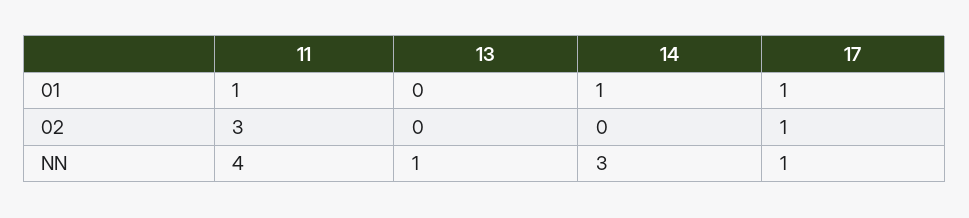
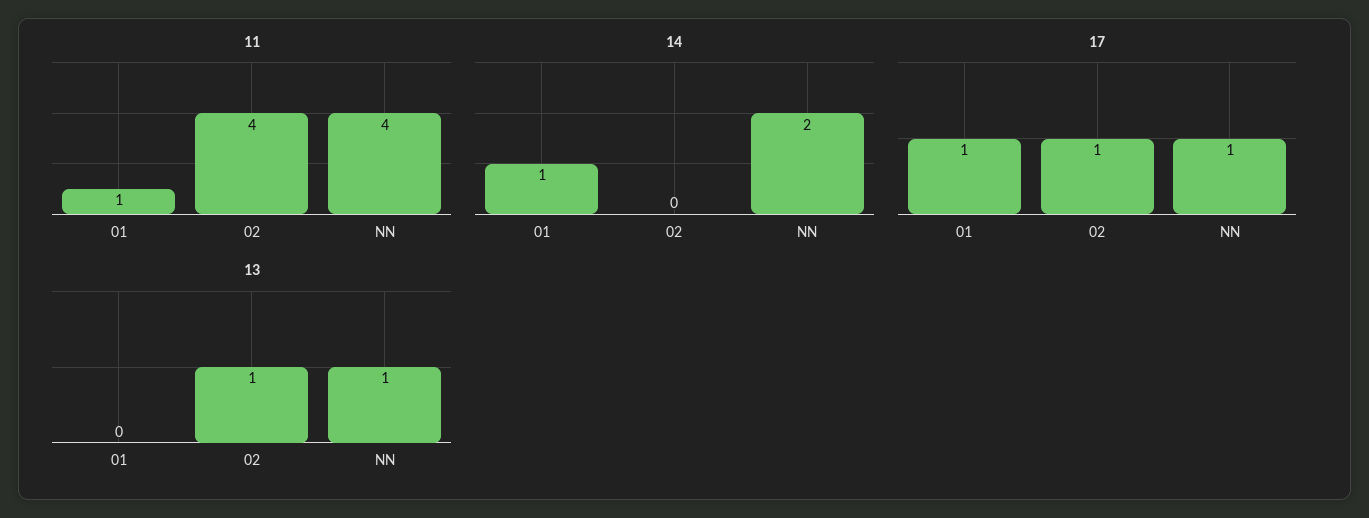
  {
    "11": {
      "01": 1,
-     "02": 3,
+     "02": 4,
      "NN": 4
    },
    "13": {
      "01": 0,
-     "02": 0,
+     "02": 1,
      "NN": 1
    },
    "14": {
      "01": 1,
      "02": 0,
-     "NN": 3
+     "NN": 2
    },
    "17": {
      "01": 1,
      "02": 1,
      "NN": 1
    }
  }

